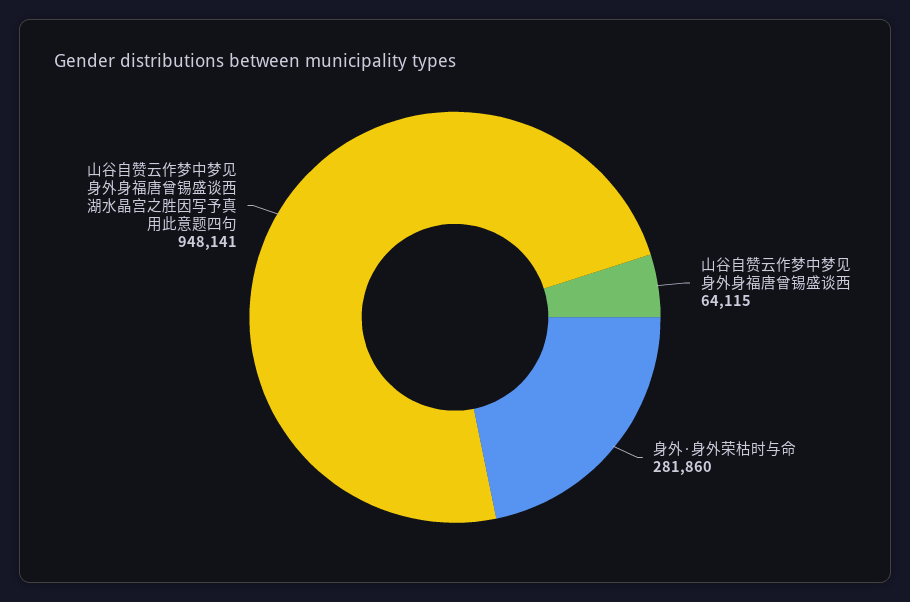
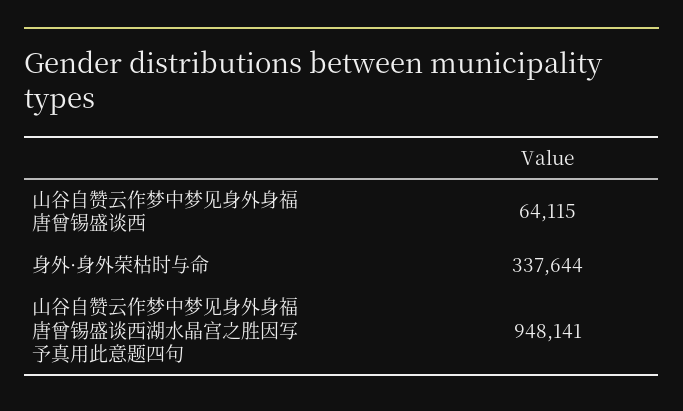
  {
    "山谷自赞云作梦中梦见身外身福唐曾锡盛谈西": 64115,
-   "身外·身外荣枯时与命": 281860,
+   "身外·身外荣枯时与命": 337644,
    "山谷自赞云作梦中梦见身外身福唐曾锡盛谈西湖水晶宫之胜因写予真用此意题四句": 948141
  }

